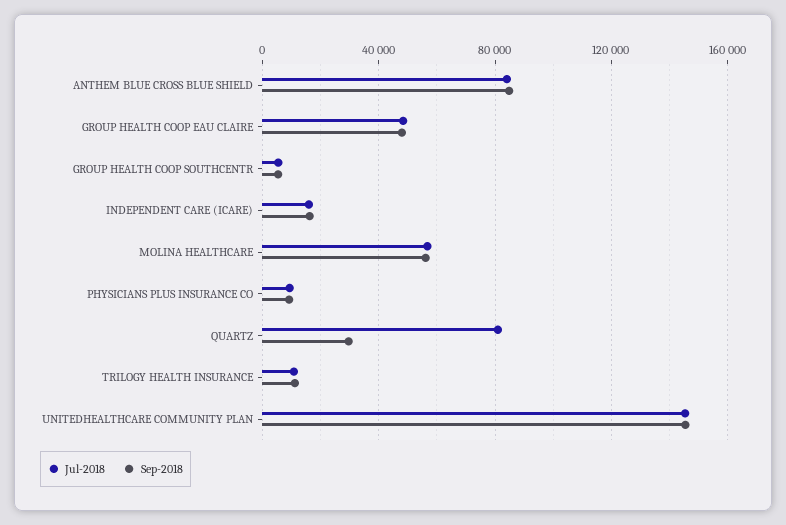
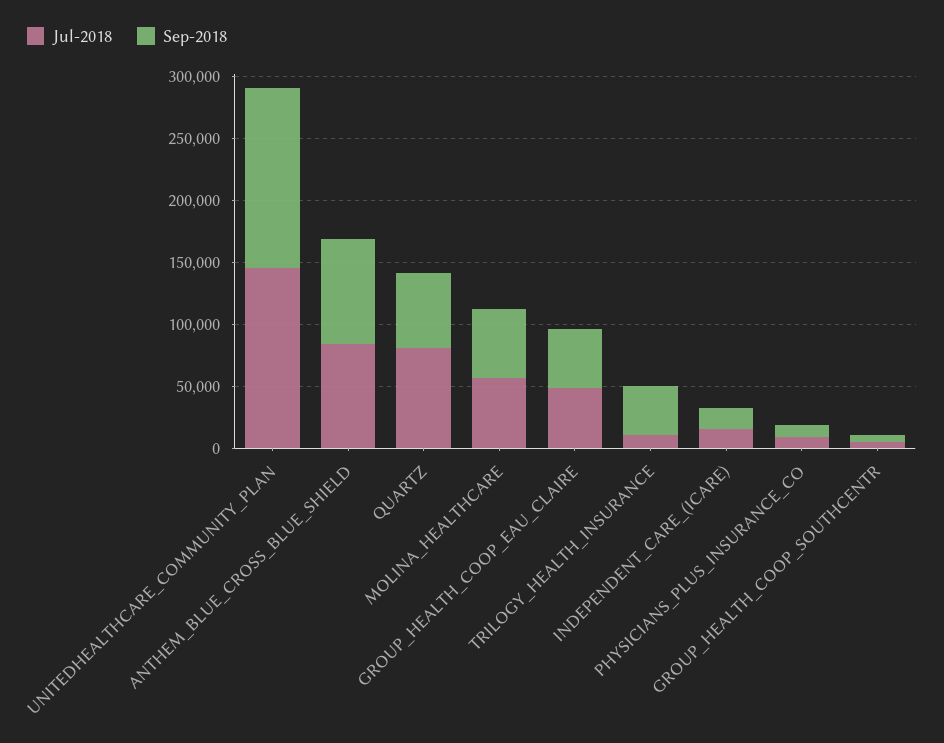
  {
    "Jul-2018": {
      "ANTHEM BLUE CROSS BLUE SHIELD": 85000,
      "GROUP HEALTH COOP EAU CLAIRE": 50000,
      "GROUP HEALTH COOP SOUTHCENTR": 5000,
      "INDEPENDENT CARE (ICARE)": 15000,
      "MOLINA HEALTHCARE": 55000,
      "PHYSICIANS PLUS INSURANCE CO": 10000,
      "QUARTZ": 80000,
      "TRILOGY HEALTH INSURANCE": 10000,
      "UNITEDHEALTHCARE COMMUNITY PLAN": 145000
    },
    "Sep-2018": {
      "ANTHEM BLUE CROSS BLUE SHIELD": 85000,
      "GROUP HEALTH COOP EAU CLAIRE": 50000,
      "GROUP HEALTH COOP SOUTHCENTR": 5000,
      "INDEPENDENT CARE (ICARE)": 15000,
      "MOLINA HEALTHCARE": 55000,
      "PHYSICIANS PLUS INSURANCE CO": 10000,
-     "QUARTZ": 30000,
+     "QUARTZ": 60000,
-     "TRILOGY HEALTH INSURANCE": 10000,
+     "TRILOGY HEALTH INSURANCE": 40000,
      "UNITEDHEALTHCARE COMMUNITY PLAN": 145000
    }
  }

